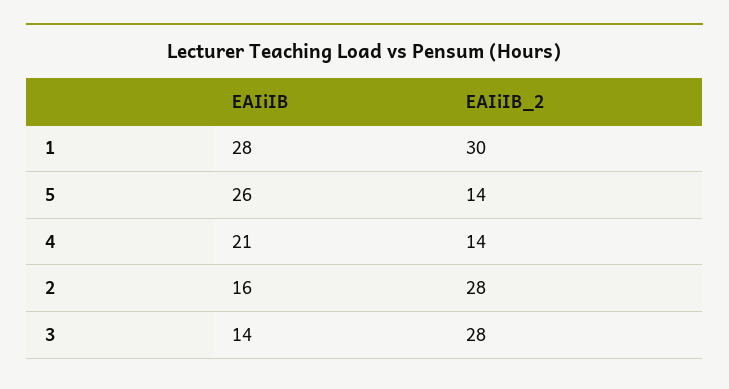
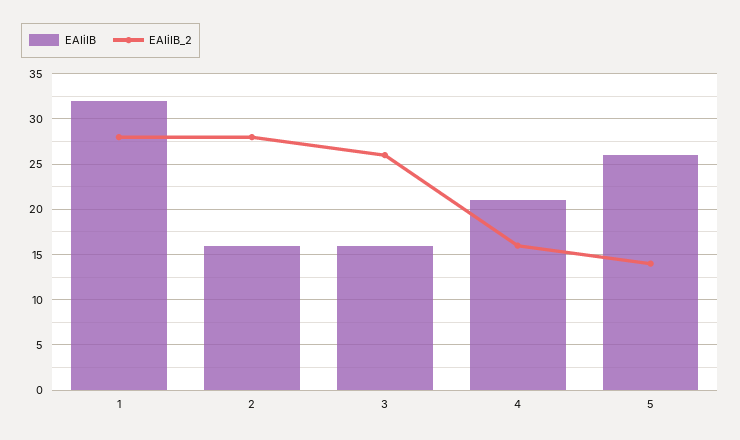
  {
    "EAIiIB": {
-     "1": 28,
+     "1": 32,
      "5": 26,
      "4": 21,
      "2": 16,
-     "3": 14
+     "3": 16
    },
    "EAIiIB_2": {
-     "1": 30,
+     "1": 28,
      "5": 14,
-     "4": 14,
+     "4": 16,
      "2": 28,
-     "3": 28
+     "3": 26
    }
  }

